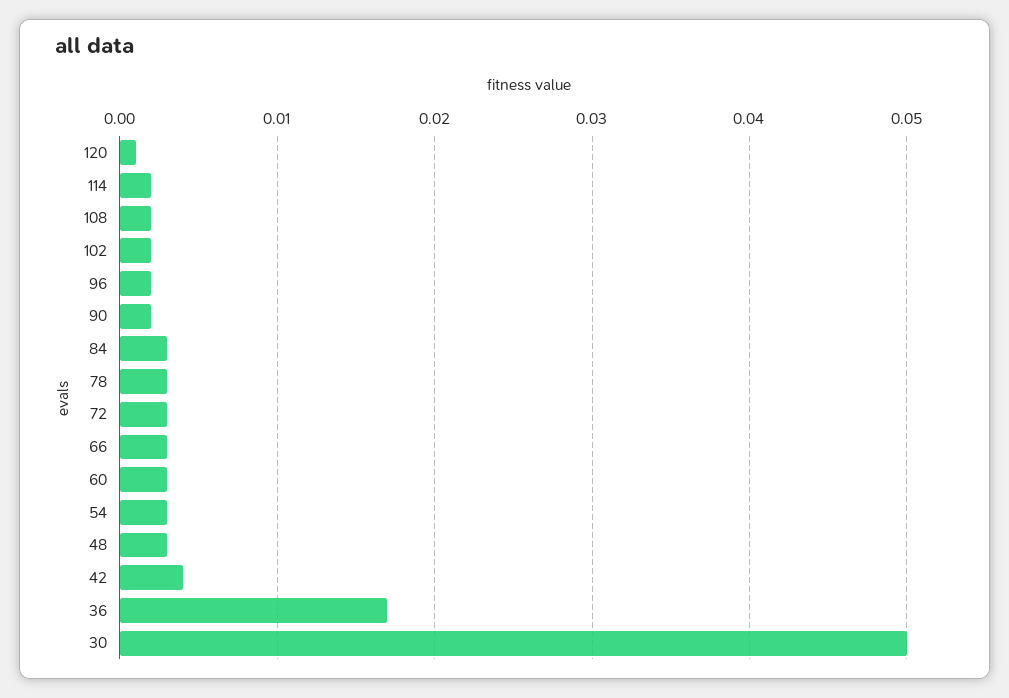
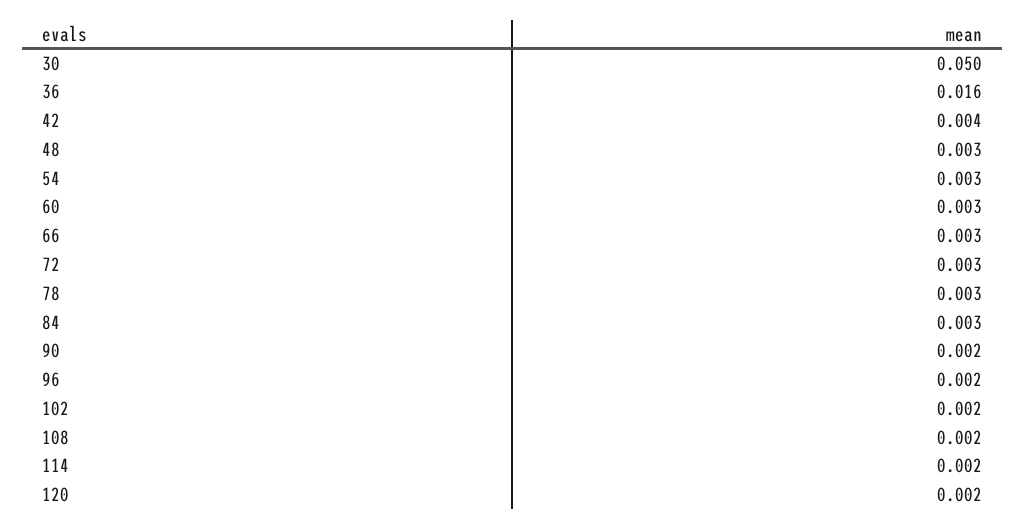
  {
-   "120": 0.001,
+   "120": 0.002,
    "114": 0.002,
    "108": 0.002,
    "102": 0.002,
    "96": 0.002,
    "90": 0.002,
    "84": 0.003,
    "78": 0.003,
    "72": 0.003,
    "66": 0.003,
    "60": 0.003,
    "54": 0.003,
    "48": 0.003,
    "42": 0.004,
-   "36": 0.017,
+   "36": 0.016,
    "30": 0.05
  }

